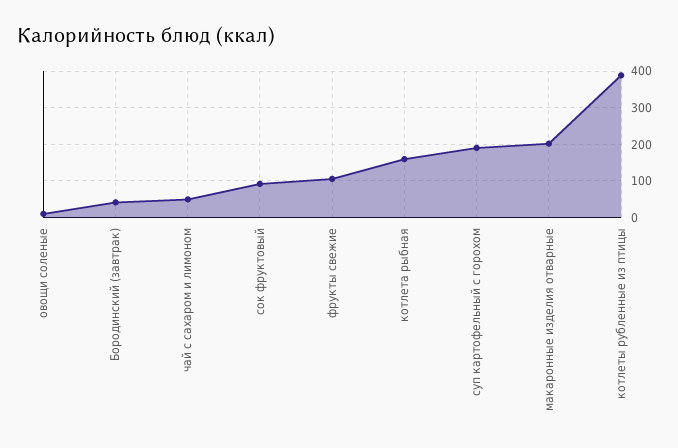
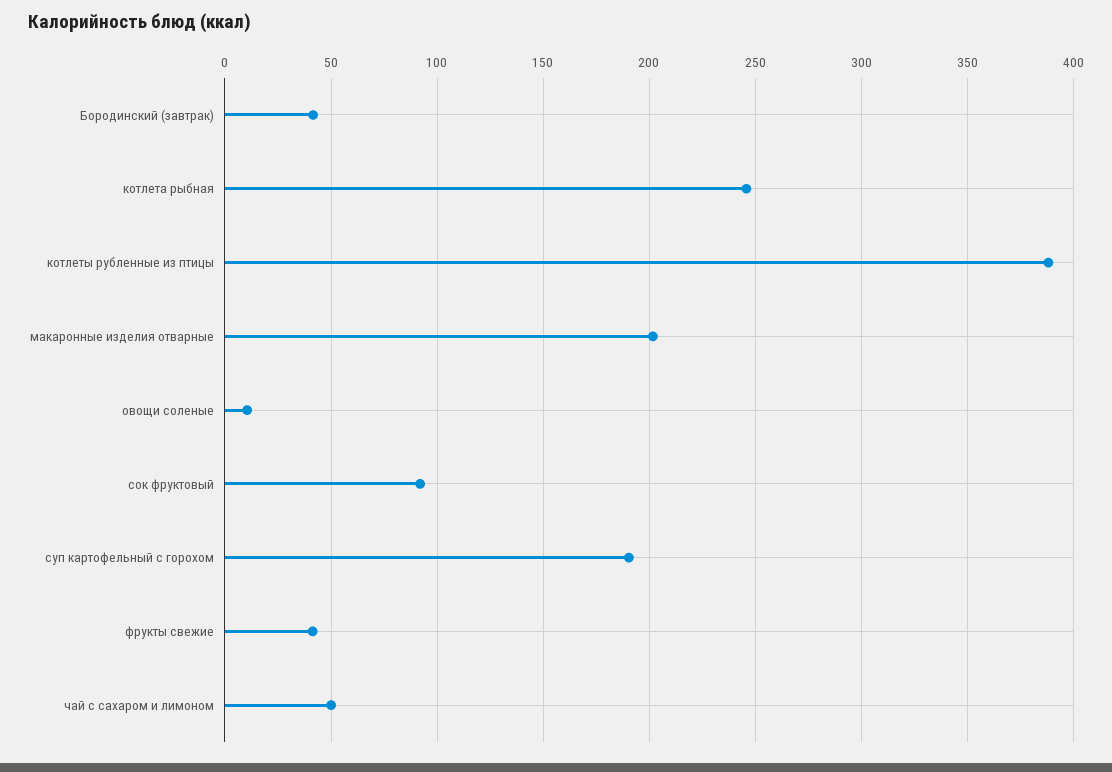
  {
    "овощи соленые": 10,
    "Бородинский (завтрак)": 40,
    "чай с сахаром и лимоном": 50,
    "сок фруктовый": 90,
-   "фрукты свежие": 100,
+   "фрукты свежие": 40,
-   "котлета рыбная": 160,
+   "котлета рыбная": 245,
    "суп картофельный с горохом": 190,
    "макаронные изделия отварные": 200,
    "котлеты рубленные из птицы": 390
  }

